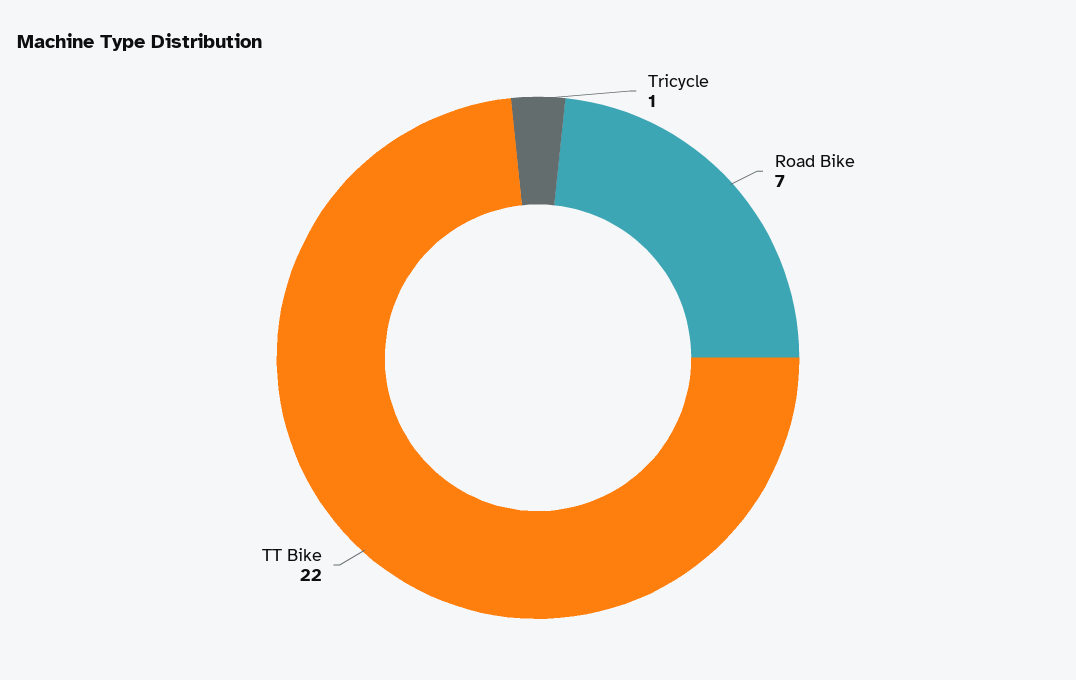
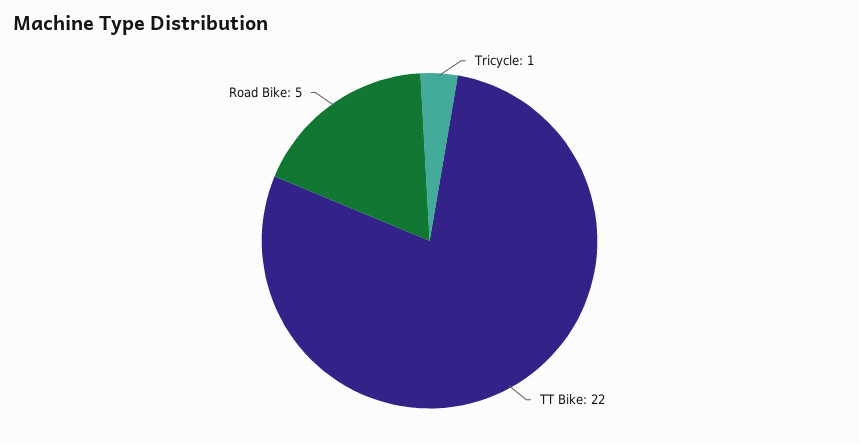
  {
    "Tricycle": 1,
-   "Road Bike": 7,
+   "Road Bike": 5,
    "TT Bike": 22
  }

